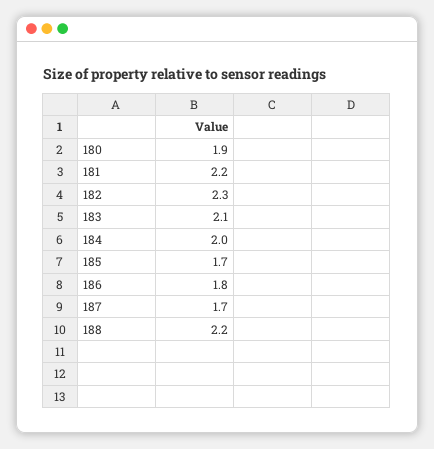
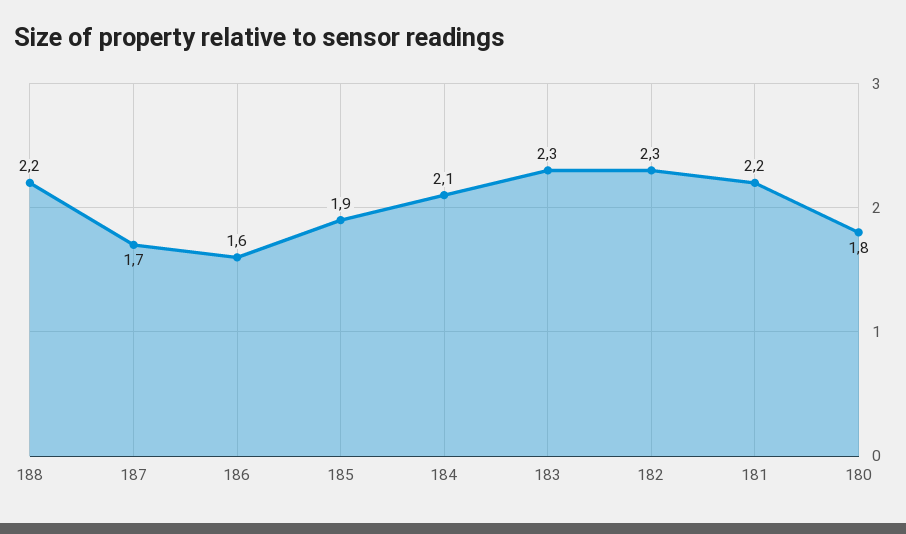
  {
-   "180": 1.9,
+   "180": 1.8,
    "181": 2.2,
    "182": 2.3,
-   "183": 2.1,
+   "183": 2.3,
-   "184": 2,
+   "184": 2.1,
-   "185": 1.7,
+   "185": 1.9,
-   "186": 1.8,
+   "186": 1.6,
    "187": 1.7,
    "188": 2.2
  }

